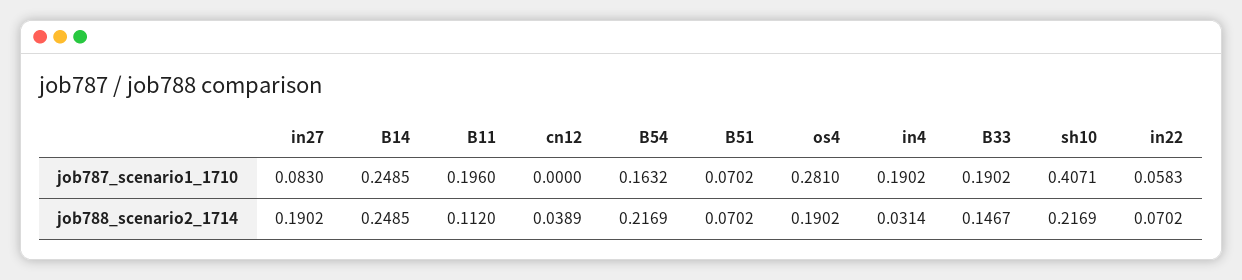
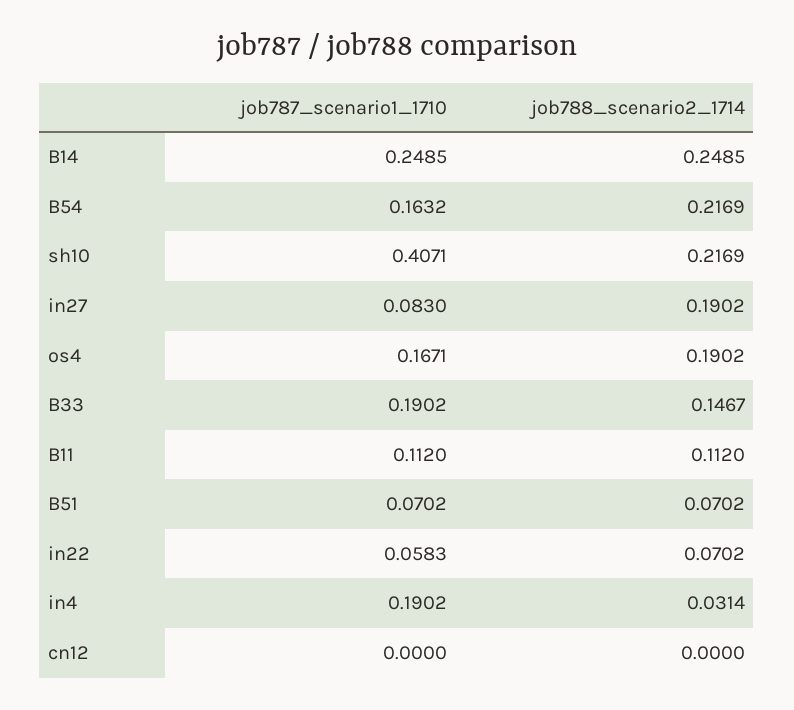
  {
    "in27": {
      "job787_scenario1_1710": 0.083,
      "job788_scenario2_1714": 0.1902
    },
    "B14": {
      "job787_scenario1_1710": 0.2485,
      "job788_scenario2_1714": 0.2485
    },
    "B11": {
-     "job787_scenario1_1710": 0.196,
+     "job787_scenario1_1710": 0.112,
      "job788_scenario2_1714": 0.112
    },
    "cn12": {
      "job787_scenario1_1710": 0,
-     "job788_scenario2_1714": 0.0389
+     "job788_scenario2_1714": 0
    },
    "B54": {
      "job787_scenario1_1710": 0.1632,
      "job788_scenario2_1714": 0.2169
    },
    "B51": {
      "job787_scenario1_1710": 0.0702,
      "job788_scenario2_1714": 0.0702
    },
    "os4": {
-     "job787_scenario1_1710": 0.281,
+     "job787_scenario1_1710": 0.1671,
      "job788_scenario2_1714": 0.1902
    },
    "in4": {
      "job787_scenario1_1710": 0.1902,
      "job788_scenario2_1714": 0.0314
    },
    "B33": {
      "job787_scenario1_1710": 0.1902,
      "job788_scenario2_1714": 0.1467
    },
    "sh10": {
      "job787_scenario1_1710": 0.4071,
      "job788_scenario2_1714": 0.2169
    },
    "in22": {
      "job787_scenario1_1710": 0.0583,
      "job788_scenario2_1714": 0.0702
    }
  }

